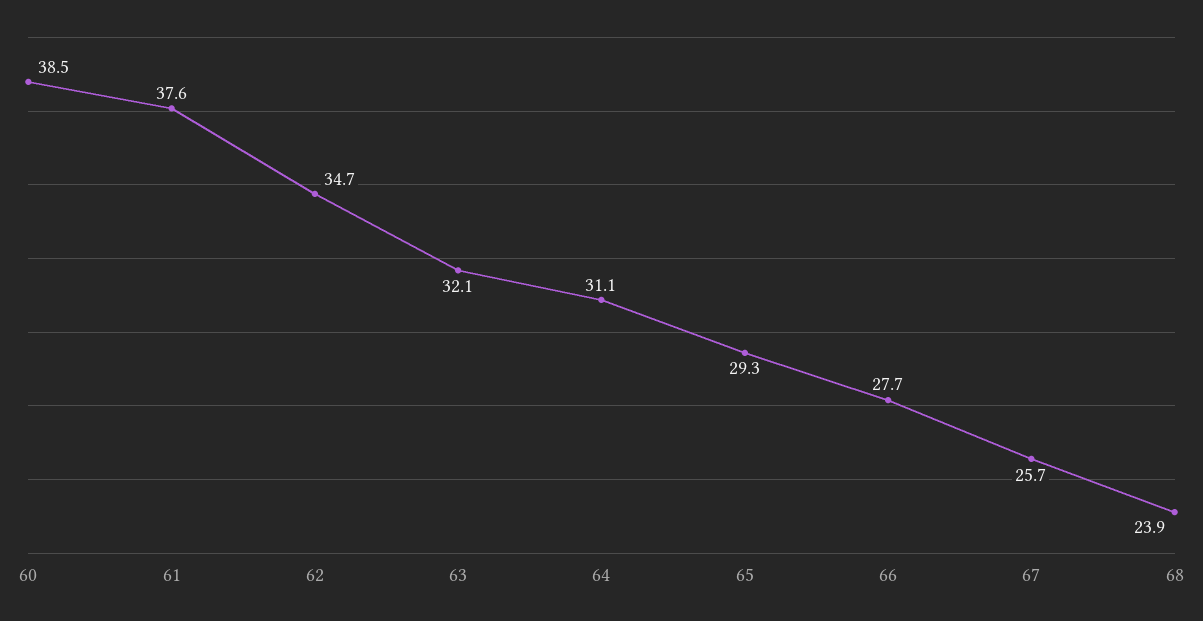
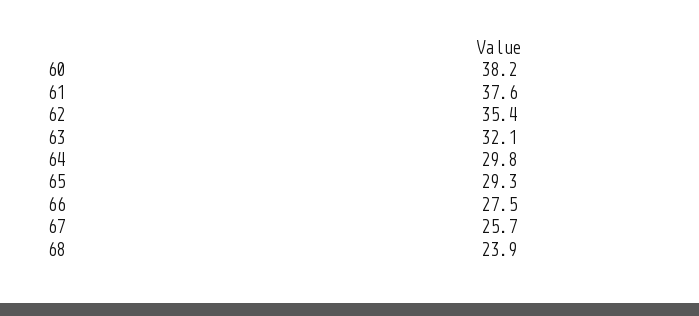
  {
-   "60": 38.5,
+   "60": 38.2,
    "61": 37.6,
-   "62": 34.7,
+   "62": 35.4,
    "63": 32.1,
-   "64": 31.1,
+   "64": 29.8,
    "65": 29.3,
-   "66": 27.7,
+   "66": 27.5,
    "67": 25.7,
    "68": 23.9
  }

